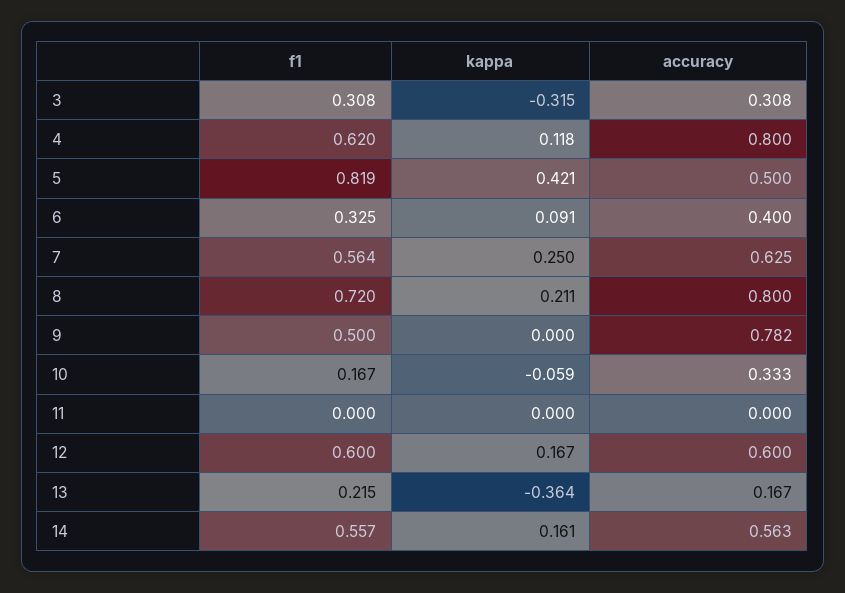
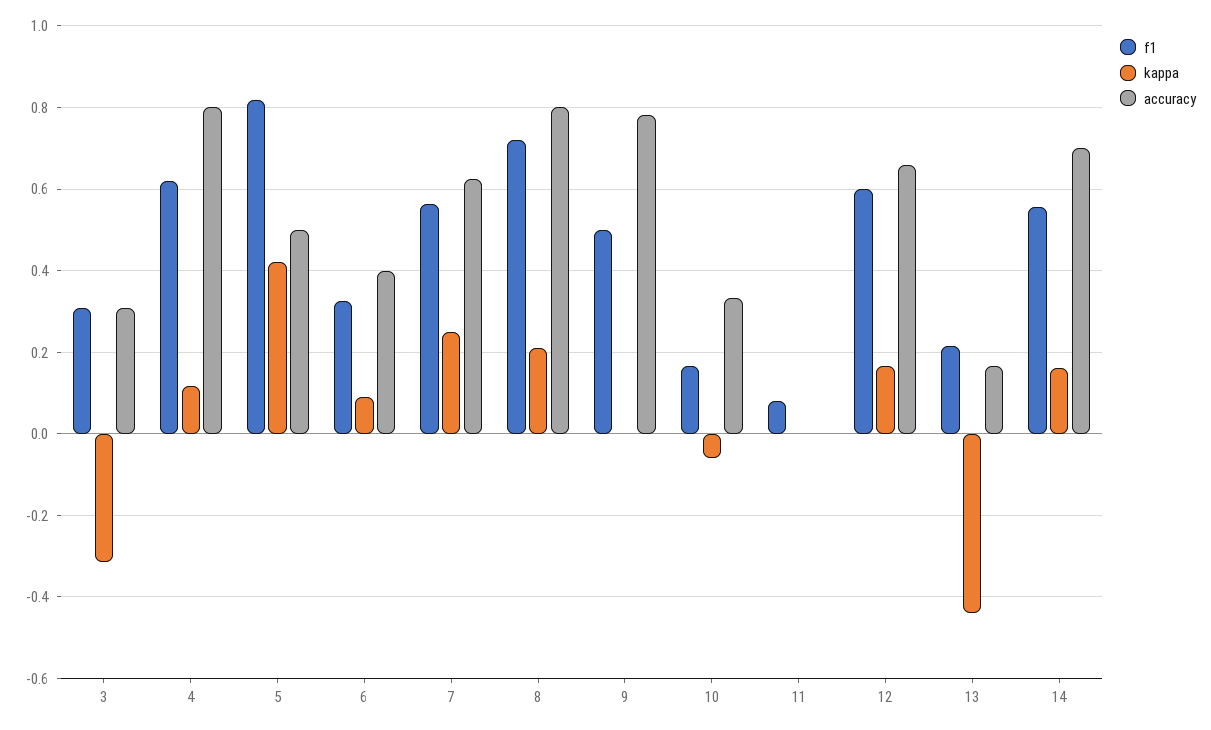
  {
    "f1": {
      "3": 0.308,
      "4": 0.62,
      "5": 0.819,
      "6": 0.325,
      "7": 0.564,
      "8": 0.72,
      "9": 0.5,
      "10": 0.167,
-     "11": 0,
+     "11": 0.08,
      "12": 0.6,
      "13": 0.215,
      "14": 0.557
    },
    "kappa": {
      "3": -0.315,
      "4": 0.118,
      "5": 0.421,
      "6": 0.091,
      "7": 0.25,
      "8": 0.211,
      "9": 0,
      "10": -0.059,
      "11": 0,
      "12": 0.167,
-     "13": -0.364,
+     "13": -0.44,
      "14": 0.161
    },
    "accuracy": {
      "3": 0.308,
      "4": 0.8,
      "5": 0.5,
      "6": 0.4,
      "7": 0.625,
      "8": 0.8,
      "9": 0.782,
      "10": 0.333,
      "11": 0,
-     "12": 0.6,
+     "12": 0.66,
      "13": 0.167,
-     "14": 0.563
+     "14": 0.7
    }
  }

